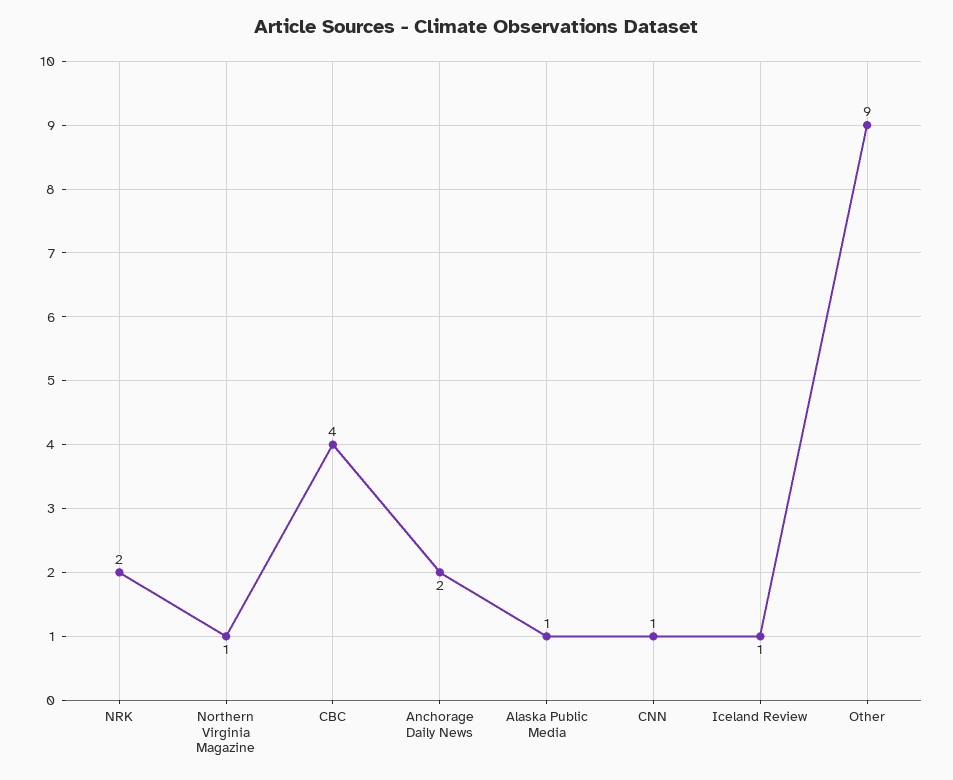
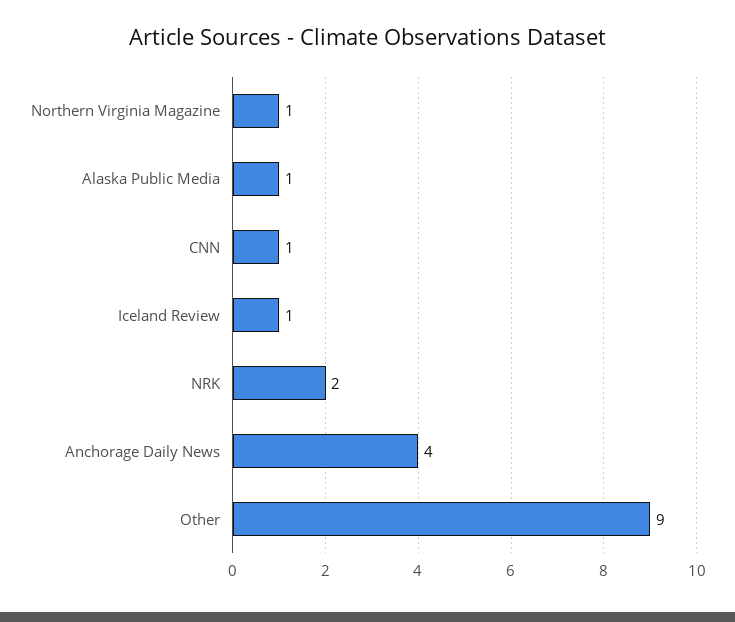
  {
    "NRK": 2,
    "Northern Virginia Magazine": 1,
-   "CBC": 4,
-   "Anchorage Daily News": 2,
+   "Anchorage Daily News": 4,
    "Alaska Public Media": 1,
    "CNN": 1,
    "Iceland Review": 1,
    "Other": 9
  }

